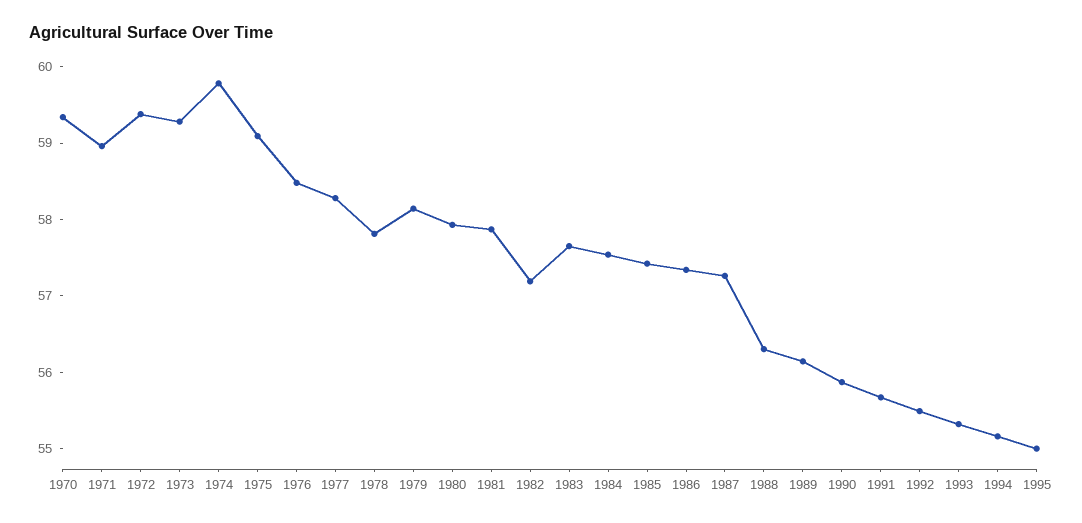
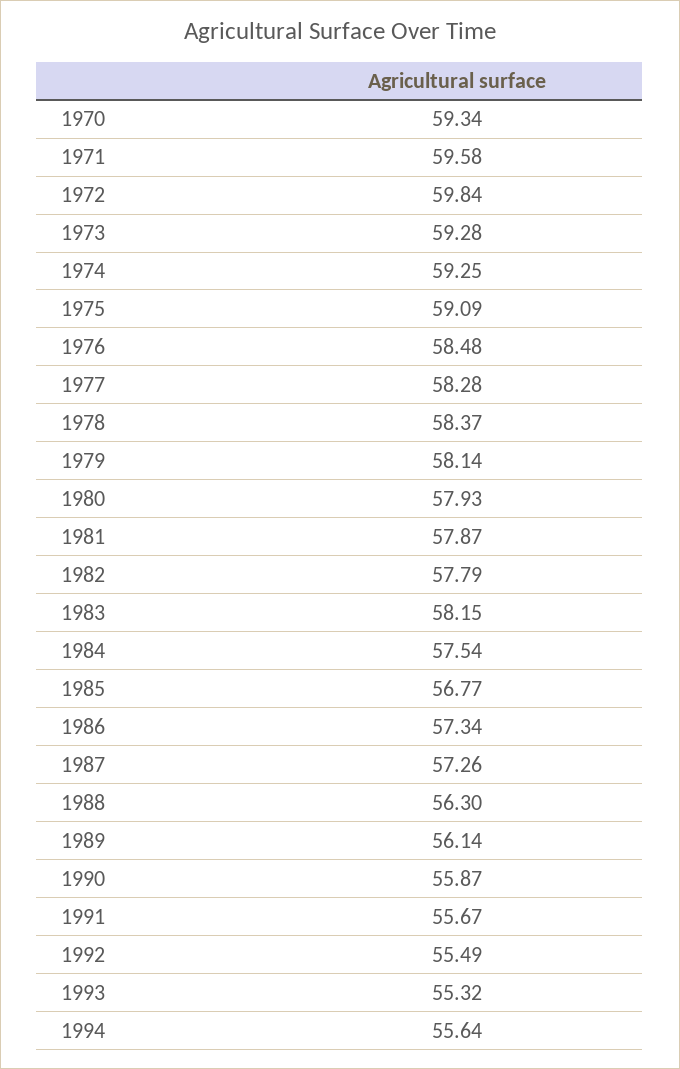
  {
    "1970": 59.34,
-   "1971": 59,
+   "1971": 59.58,
-   "1972": 59.4,
+   "1972": 59.84,
    "1973": 59.28,
-   "1974": 59.8,
+   "1974": 59.25,
    "1975": 59.09,
    "1976": 58.48,
    "1977": 58.28,
-   "1978": 57.8,
+   "1978": 58.37,
    "1979": 58.14,
    "1980": 57.93,
    "1981": 57.87,
-   "1982": 57.2,
+   "1982": 57.79,
-   "1983": 57.6,
+   "1983": 58.15,
    "1984": 57.54,
-   "1985": 57.4,
+   "1985": 56.77,
    "1986": 57.34,
    "1987": 57.26,
    "1988": 56.3,
    "1989": 56.14,
    "1990": 55.87,
    "1991": 55.67,
    "1992": 55.49,
    "1993": 55.32,
-   "1994": 55.2,
+   "1994": 55.64
-   "1995": 55
  }

